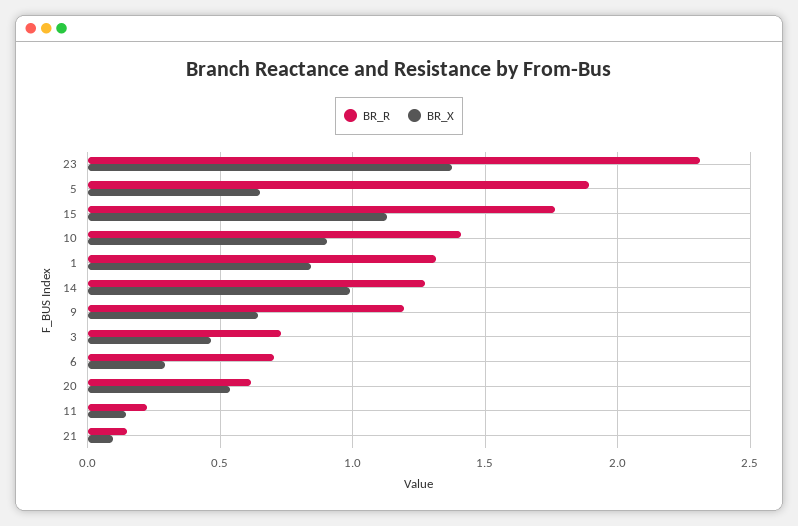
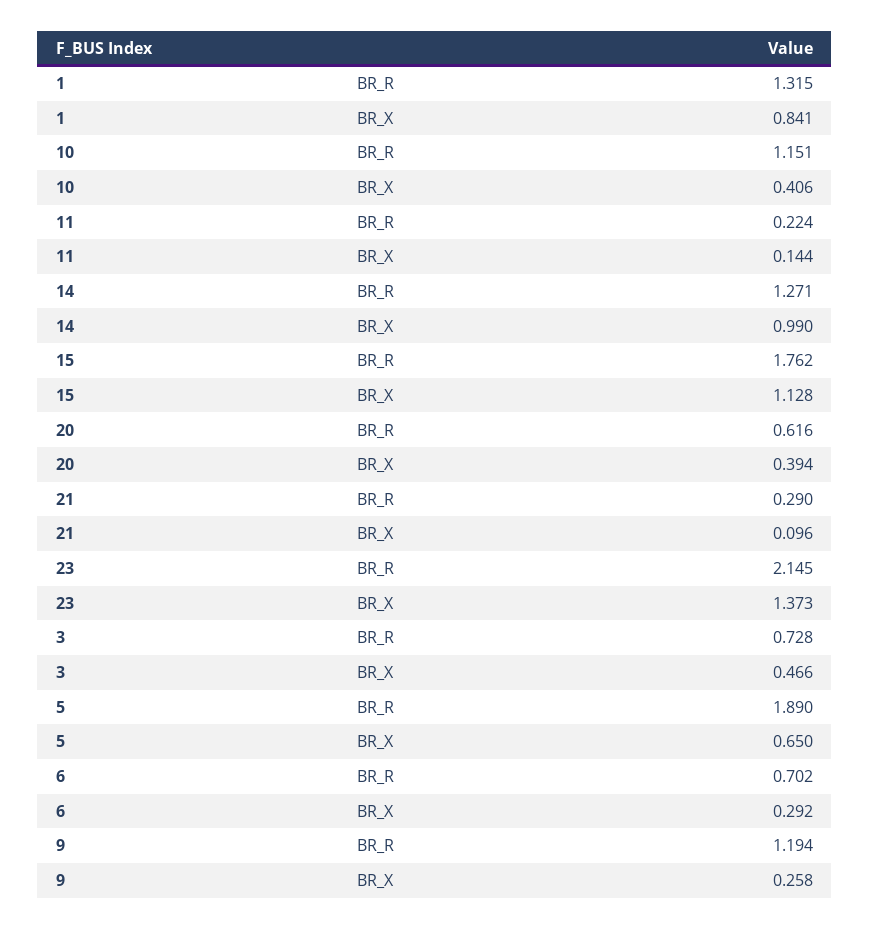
  {
    "BR_R": {
-     "23": 2.3,
+     "23": 2.145,
      "5": 1.89,
      "15": 1.762,
-     "10": 1.4,
+     "10": 1.151,
      "1": 1.315,
      "14": 1.271,
      "9": 1.194,
      "3": 0.728,
      "6": 0.702,
      "20": 0.616,
      "11": 0.224,
-     "21": 0.15
+     "21": 0.29
    },
    "BR_X": {
      "23": 1.373,
      "5": 0.65,
      "15": 1.128,
-     "10": 0.9,
+     "10": 0.406,
      "1": 0.841,
      "14": 0.99,
-     "9": 0.65,
+     "9": 0.258,
      "3": 0.466,
      "6": 0.292,
-     "20": 0.55,
+     "20": 0.394,
      "11": 0.144,
      "21": 0.096
    }
  }

